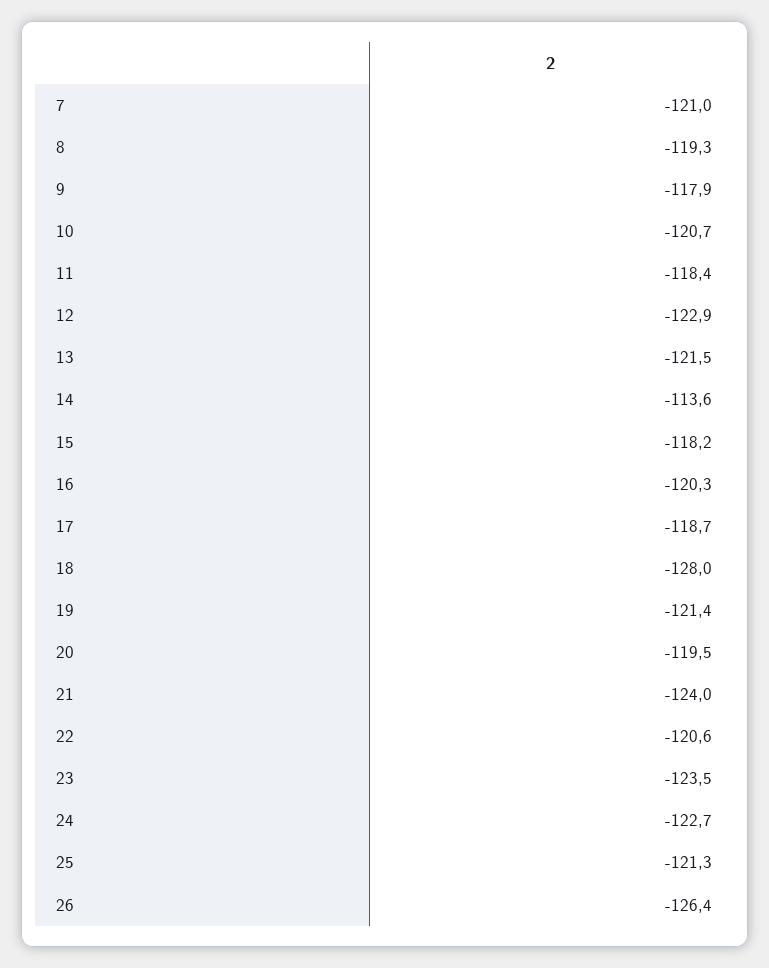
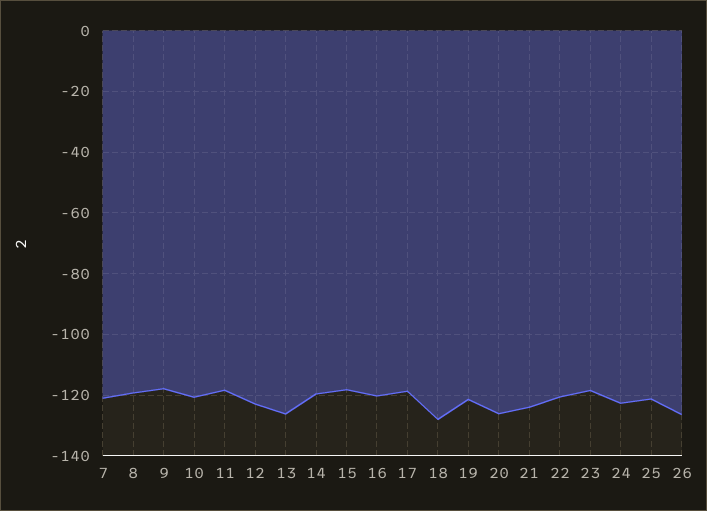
  {
    "7": -121,
    "8": -119.3,
    "9": -117.9,
    "10": -120.7,
    "11": -118.4,
    "12": -122.9,
-   "13": -121.5,
+   "13": -126,
-   "14": -113.6,
+   "14": -120,
    "15": -118.2,
    "16": -120.3,
    "17": -118.7,
    "18": -128,
    "19": -121.4,
-   "20": -119.5,
+   "20": -126,
    "21": -124,
    "22": -120.6,
-   "23": -123.5,
+   "23": -118,
    "24": -122.7,
    "25": -121.3,
    "26": -126.4
  }

